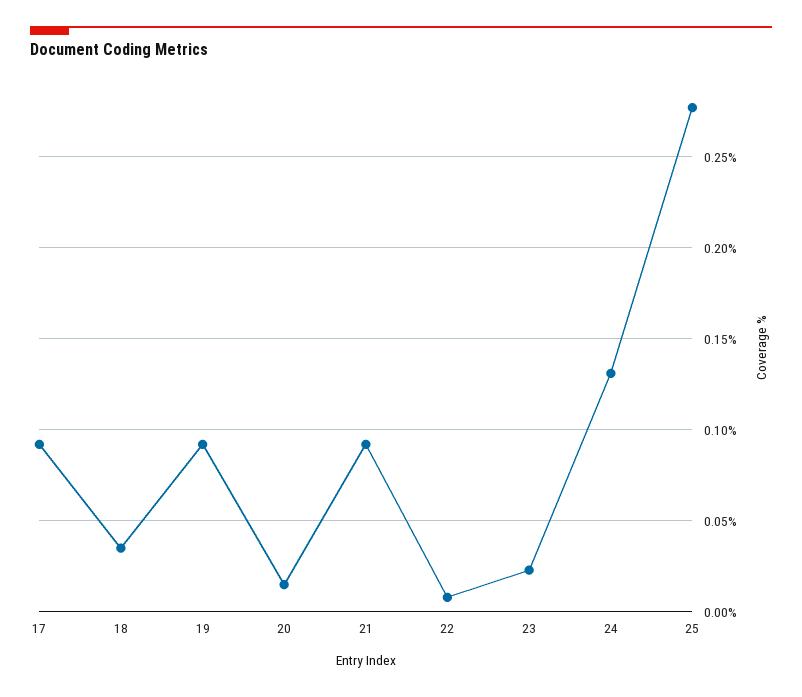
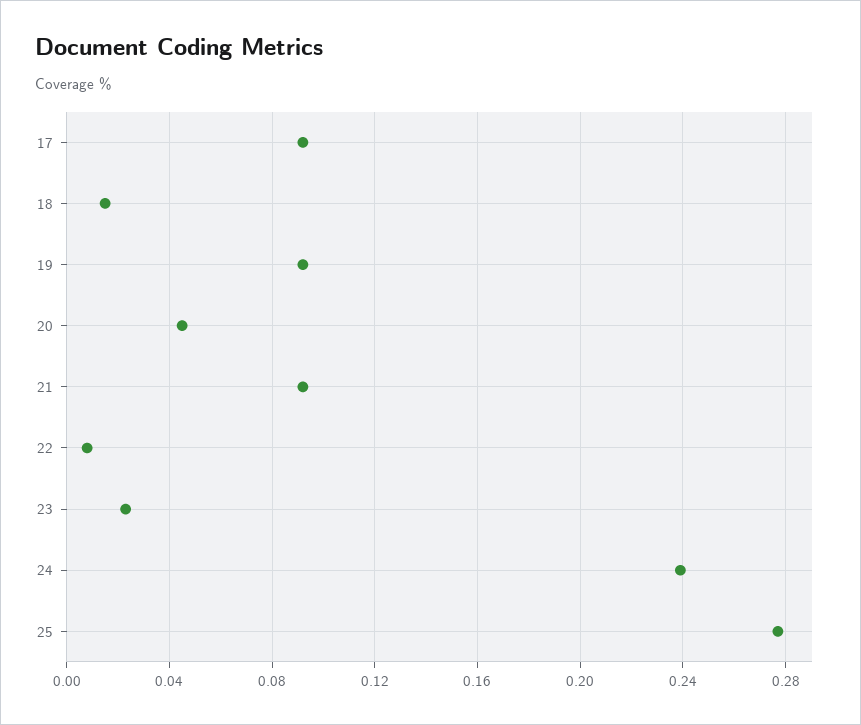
  {
    "17": 0.09,
-   "18": 0.035,
+   "18": 0.015,
    "19": 0.09,
-   "20": 0.015,
+   "20": 0.045,
    "21": 0.09,
    "22": 0.01,
    "23": 0.025,
-   "24": 0.13,
+   "24": 0.24,
    "25": 0.275
  }

